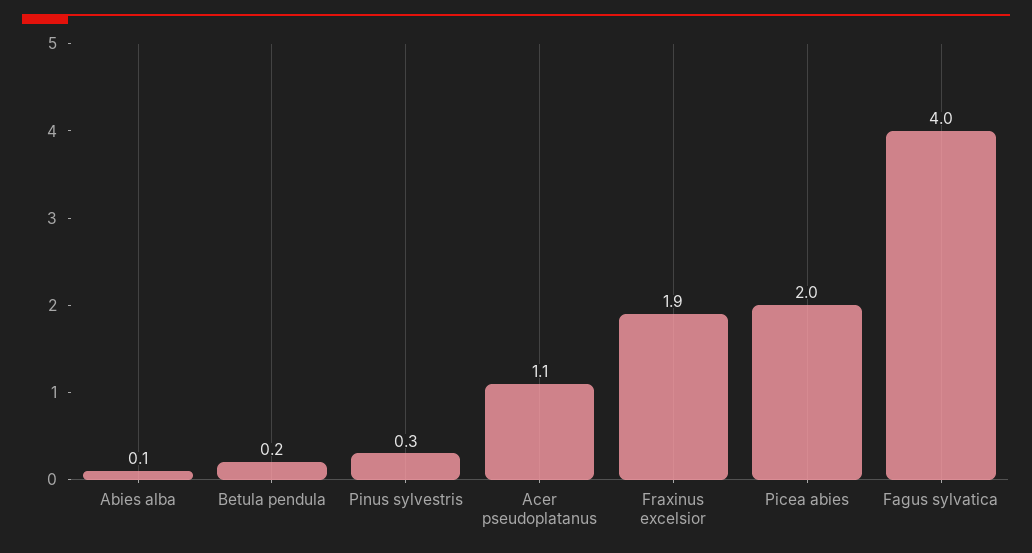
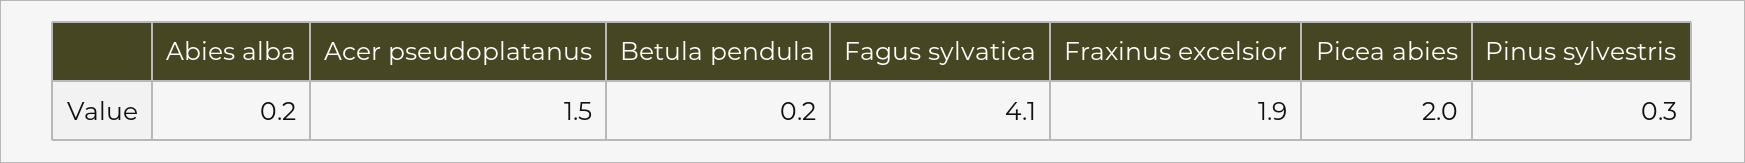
  {
-   "Abies alba": 0.1,
+   "Abies alba": 0.2,
    "Betula pendula": 0.2,
    "Pinus sylvestris": 0.3,
-   "Acer pseudoplatanus": 1.1,
+   "Acer pseudoplatanus": 1.5,
    "Fraxinus excelsior": 1.9,
    "Picea abies": 2,
-   "Fagus sylvatica": 4
+   "Fagus sylvatica": 4.1
  }

